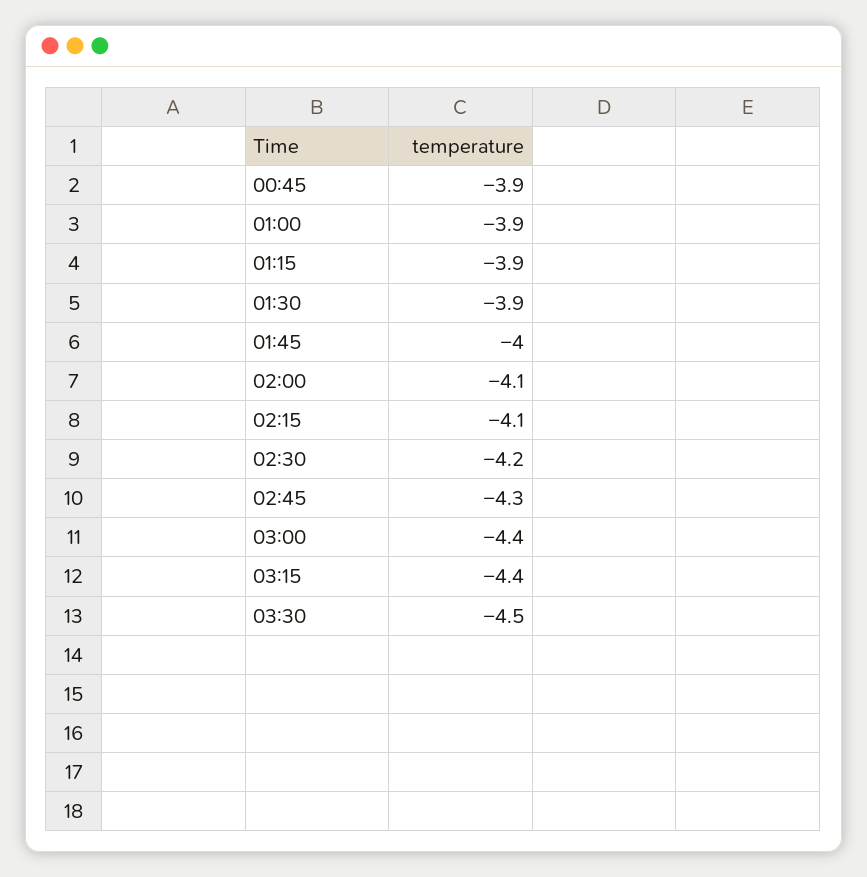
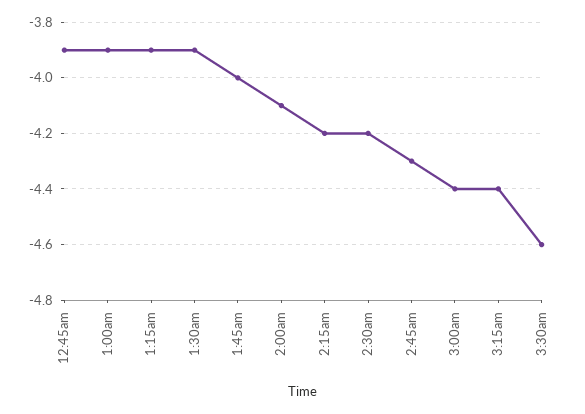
  {
    "00:45": -3.9,
    "01:00": -3.9,
    "01:15": -3.9,
    "01:30": -3.9,
    "01:45": -4,
    "02:00": -4.1,
-   "02:15": -4.1,
+   "02:15": -4.2,
    "02:30": -4.2,
    "02:45": -4.3,
    "03:00": -4.4,
    "03:15": -4.4,
-   "03:30": -4.5
+   "03:30": -4.6
  }

